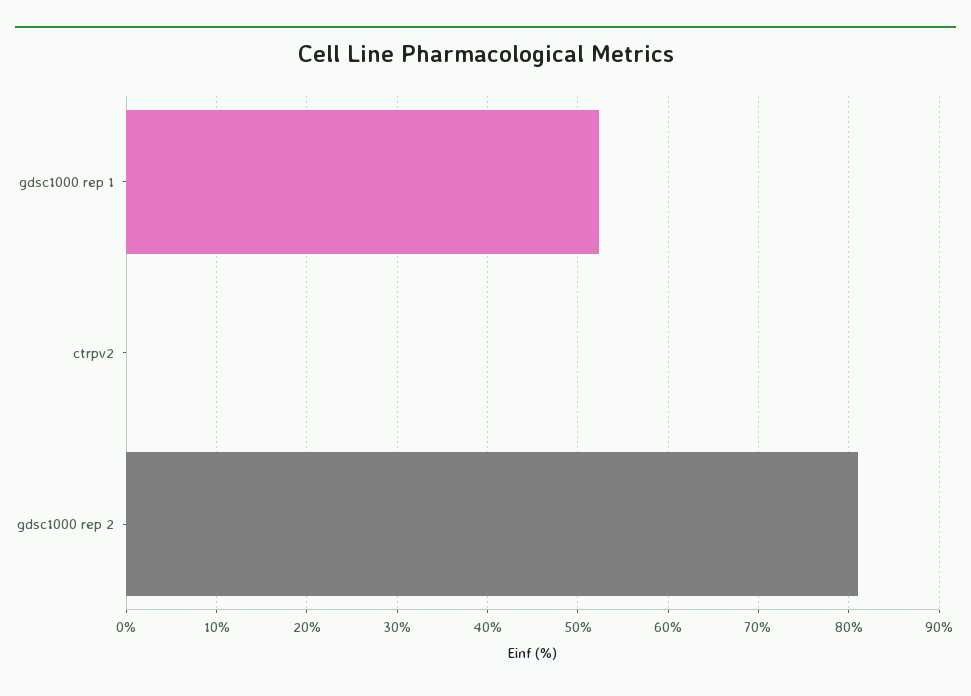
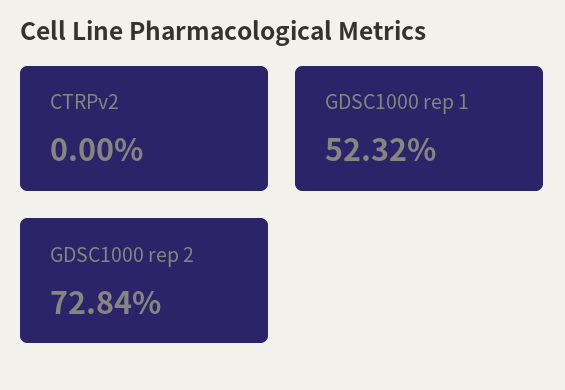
  {
    "gdsc1000 rep 1": 52.32,
    "ctrpv2": 0,
-   "gdsc1000 rep 2": 81
+   "gdsc1000 rep 2": 72.84
  }

